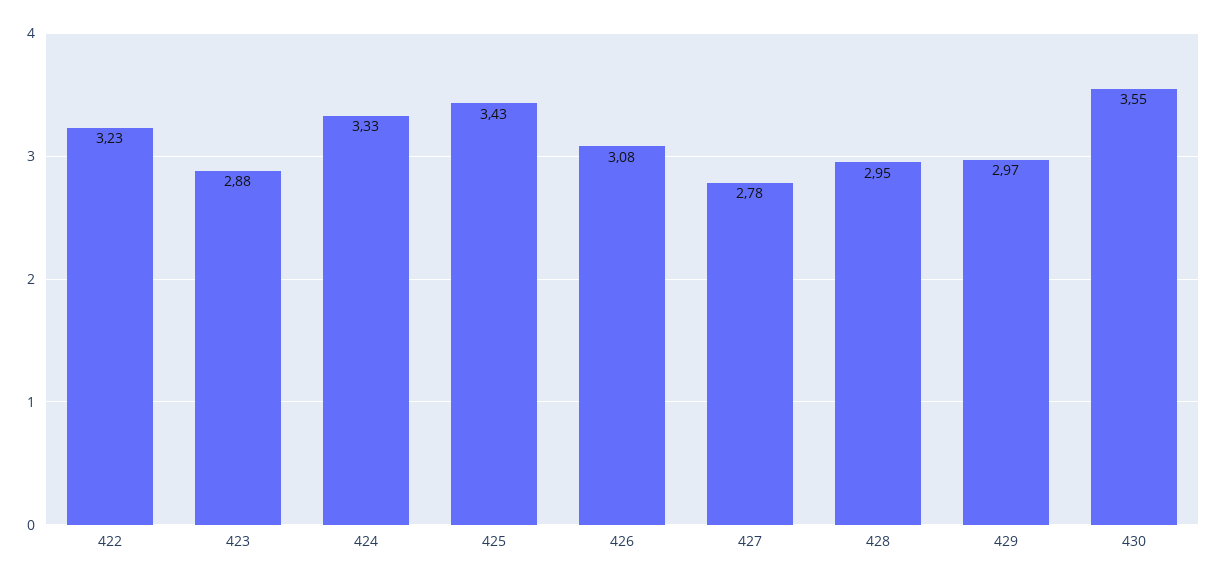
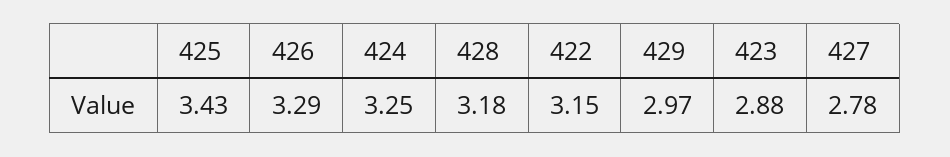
  {
-   "422": 3.23,
+   "422": 3.15,
    "423": 2.88,
-   "424": 3.33,
+   "424": 3.25,
    "425": 3.43,
-   "426": 3.08,
+   "426": 3.29,
    "427": 2.78,
-   "428": 2.95,
+   "428": 3.18,
-   "429": 2.97,
+   "429": 2.97
-   "430": 3.55
  }

